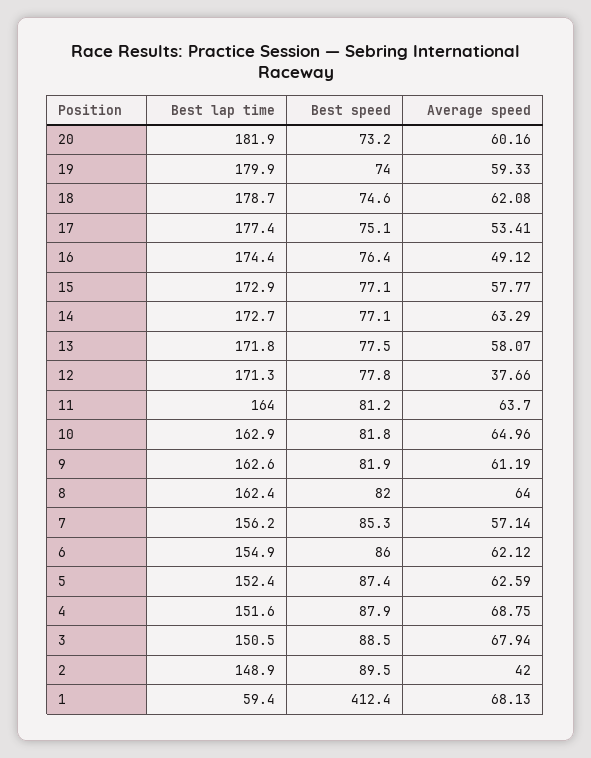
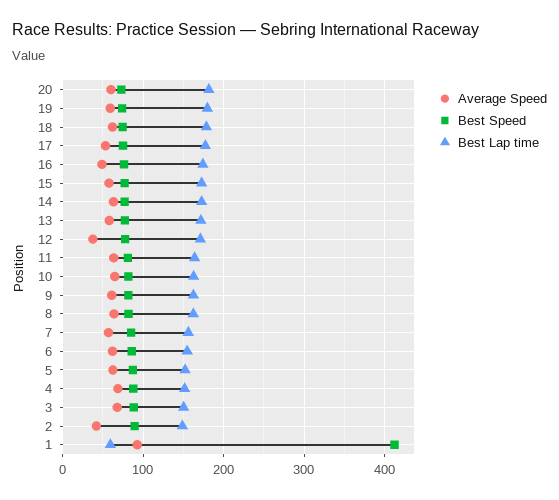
  {
    "Best lap time": {
      "20": 181.9,
      "19": 179.9,
      "18": 178.7,
      "17": 177.4,
      "16": 174.4,
      "15": 172.9,
      "14": 172.7,
      "13": 171.8,
      "12": 171.3,
      "11": 164,
      "10": 162.9,
      "9": 162.6,
      "8": 162.4,
      "7": 156.2,
      "6": 154.9,
      "5": 152.4,
      "4": 151.6,
      "3": 150.5,
      "2": 148.9,
      "1": 59.4
    },
    "Best speed": {
      "20": 73.2,
      "19": 74,
      "18": 74.6,
      "17": 75.1,
      "16": 76.4,
      "15": 77.1,
      "14": 77.1,
      "13": 77.5,
      "12": 77.8,
      "11": 81.2,
      "10": 81.8,
      "9": 81.9,
      "8": 82,
      "7": 85.3,
      "6": 86,
      "5": 87.4,
      "4": 87.9,
      "3": 88.5,
      "2": 89.5,
      "1": 412.4
    },
    "Average speed": {
      "20": 60.16,
      "19": 59.33,
      "18": 62.08,
      "17": 53.41,
      "16": 49.12,
      "15": 57.77,
      "14": 63.29,
      "13": 58.07,
      "12": 37.66,
      "11": 63.7,
      "10": 64.96,
      "9": 61.19,
      "8": 64,
      "7": 57.14,
      "6": 62.12,
      "5": 62.59,
      "4": 68.75,
      "3": 67.94,
      "2": 42,
-     "1": 68.13
+     "1": 90
    }
  }

